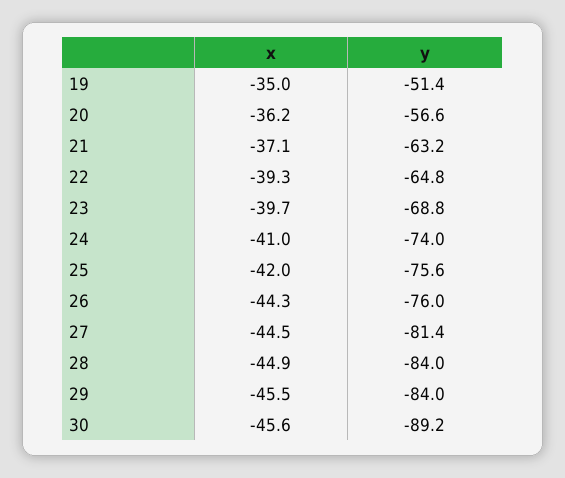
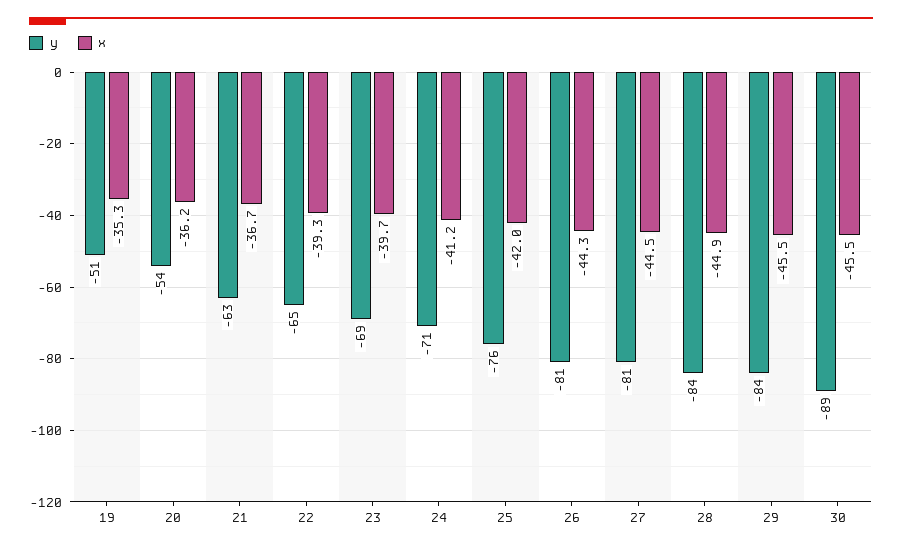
  {
    "x": {
-     "19": -35,
+     "19": -35.3,
      "20": -36.2,
-     "21": -37.1,
+     "21": -36.7,
      "22": -39.3,
      "23": -39.7,
-     "24": -41,
+     "24": -41.2,
      "25": -42,
      "26": -44.3,
      "27": -44.5,
      "28": -44.9,
      "29": -45.5,
-     "30": -45.6
+     "30": -45.5
    },
    "y": {
      "19": -51.4,
-     "20": -56.6,
+     "20": -54,
      "21": -63.2,
      "22": -64.8,
      "23": -68.8,
-     "24": -74,
+     "24": -71,
      "25": -75.6,
-     "26": -76,
+     "26": -81,
      "27": -81.4,
      "28": -84,
      "29": -84,
      "30": -89.2
    }
  }

